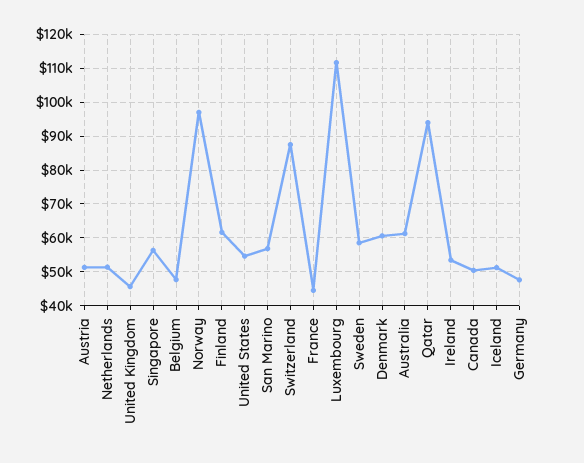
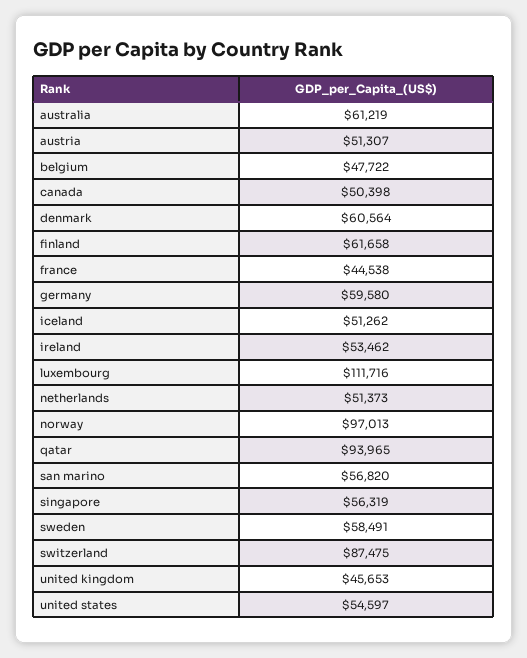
  {
    "Austria": 51307,
    "Netherlands": 51373,
    "United Kingdom": 45653,
    "Singapore": 56319,
    "Belgium": 47722,
    "Norway": 97013,
    "Finland": 61658,
    "United States": 54597,
    "San Marino": 56820,
    "Switzerland": 87475,
    "France": 44538,
    "Luxembourg": 111716,
    "Sweden": 58491,
    "Denmark": 60564,
    "Australia": 61219,
    "Qatar": 93965,
    "Ireland": 53462,
    "Canada": 50398,
    "Iceland": 51262,
-   "Germany": 48000
+   "Germany": 59580
  }

